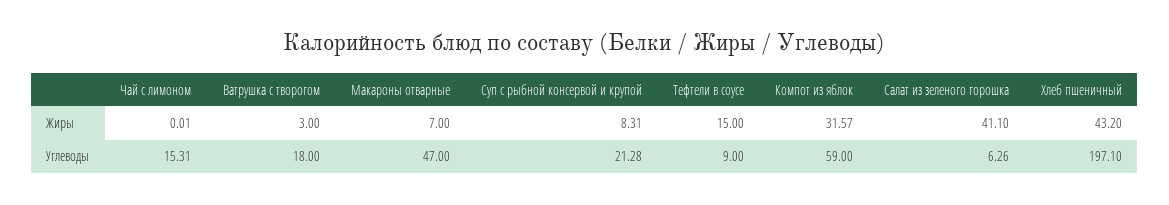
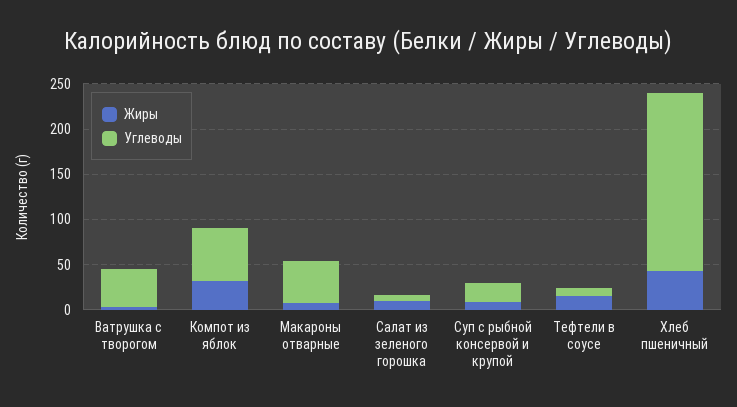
  {
    "Жиры": {
-     "Чай с лимоном": 0.01,
      "Ватрушка с творогом": 3,
      "Макароны отварные": 7,
      "Суп с рыбной консервой и крупой": 8.31,
      "Тефтели в соусе": 15,
      "Компот из яблок": 31.57,
-     "Салат из зеленого горошка": 41.1,
+     "Салат из зеленого горошка": 10,
      "Хлеб пшеничный": 43.2
    },
    "Углеводы": {
-     "Чай с лимоном": 15.31,
-     "Ватрушка с творогом": 18,
+     "Ватрушка с творогом": 40,
      "Макароны отварные": 47,
      "Суп с рыбной консервой и крупой": 21.28,
      "Тефтели в соусе": 9,
      "Компот из яблок": 59,
      "Салат из зеленого горошка": 6.26,
      "Хлеб пшеничный": 197.1
    }
  }

